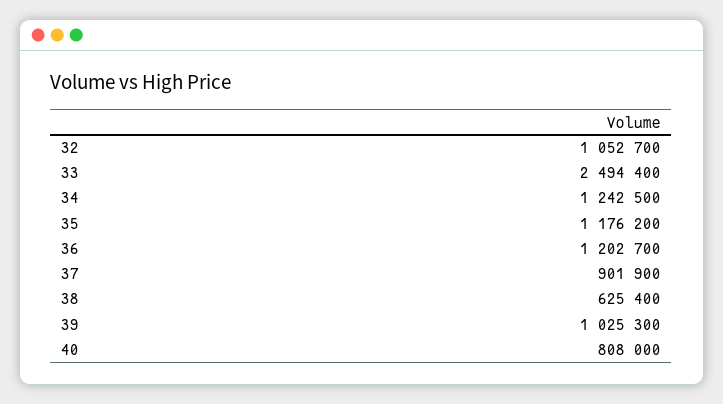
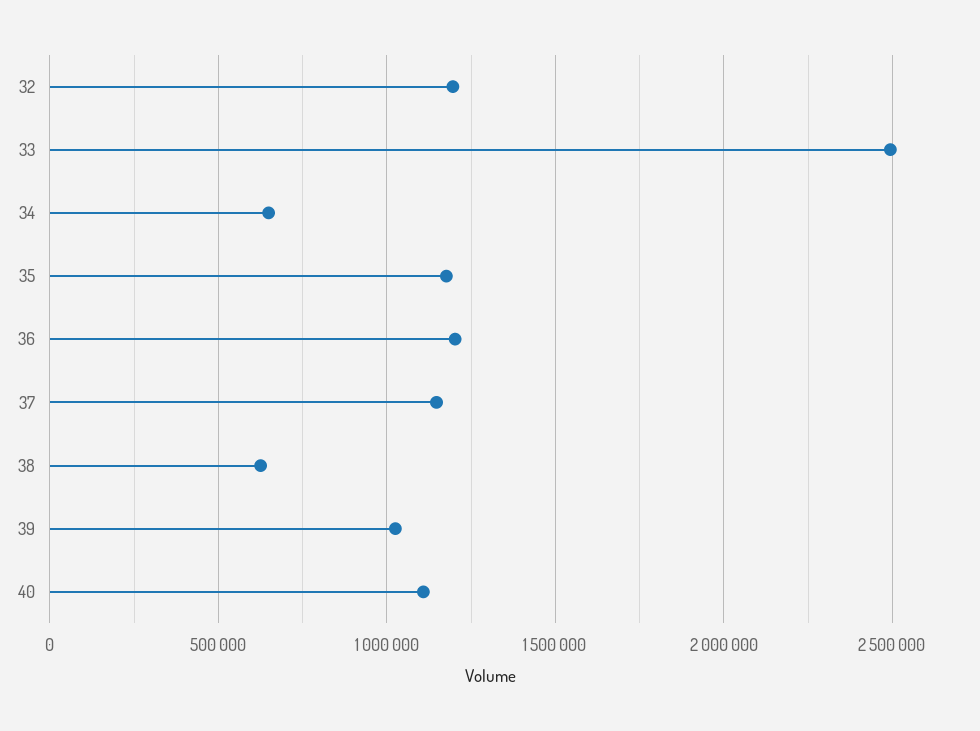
  {
-   "32": 1052700,
+   "32": 1200000,
    "33": 2494400,
-   "34": 1242500,
+   "34": 650000,
    "35": 1176200,
    "36": 1202700,
-   "37": 901900,
+   "37": 1150000,
    "38": 625400,
    "39": 1025300,
-   "40": 808000
+   "40": 1100000
  }

